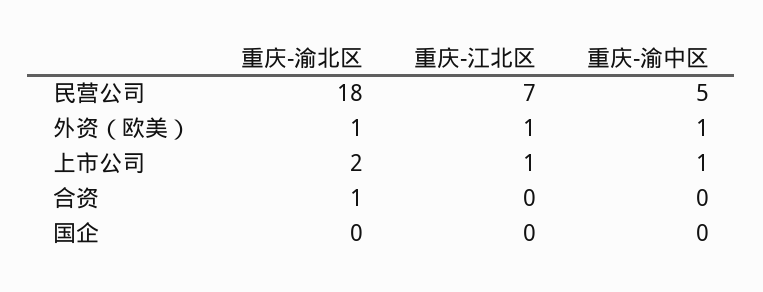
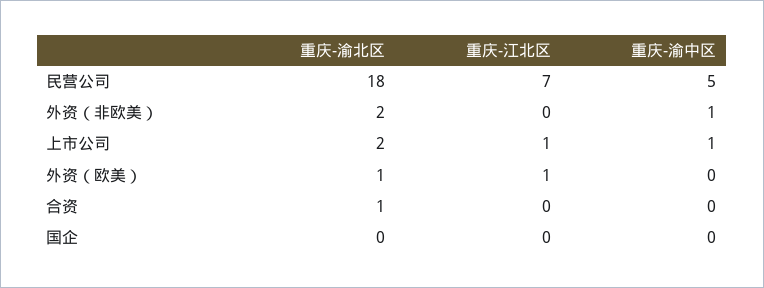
  {
    "重庆-渝北区": {
      "民营公司": 18,
      "外资（欧美）": 1,
      "上市公司": 2,
      "合资": 1,
-     "国企": 0
+     "国企": 0,
+     "外资（非欧美）": 2
    },
    "重庆-江北区": {
      "民营公司": 7,
      "外资（欧美）": 1,
      "上市公司": 1,
      "合资": 0,
-     "国企": 0
+     "国企": 0,
+     "外资（非欧美）": 0
    },
    "重庆-渝中区": {
      "民营公司": 5,
-     "外资（欧美）": 1,
+     "外资（欧美）": 0,
      "上市公司": 1,
      "合资": 0,
-     "国企": 0
+     "国企": 0,
+     "外资（非欧美）": 1
    }
  }

